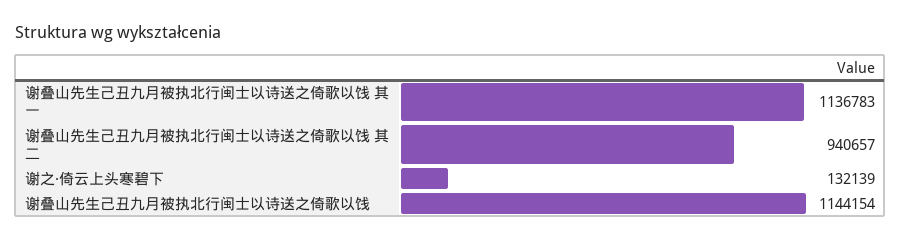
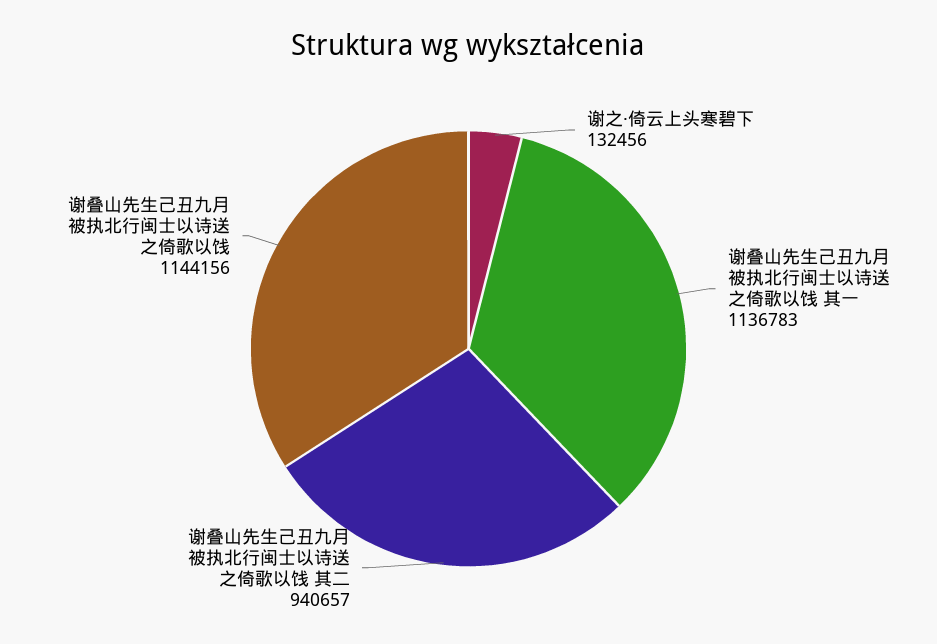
  {
    "谢叠山先生己丑九月被执北行闽士以诗送之倚歌以饯 其一": 1136783,
    "谢叠山先生己丑九月被执北行闽士以诗送之倚歌以饯 其二": 940657,
-   "谢之·倚云上头寒碧下": 132139,
+   "谢之·倚云上头寒碧下": 132456,
-   "谢叠山先生己丑九月被执北行闽士以诗送之倚歌以饯": 1144154
+   "谢叠山先生己丑九月被执北行闽士以诗送之倚歌以饯": 1144156
  }

